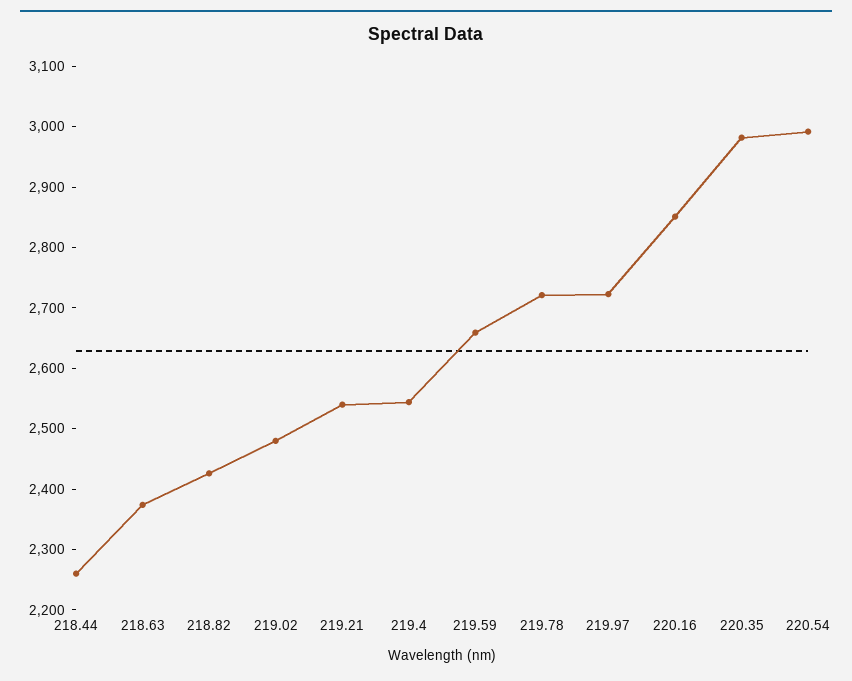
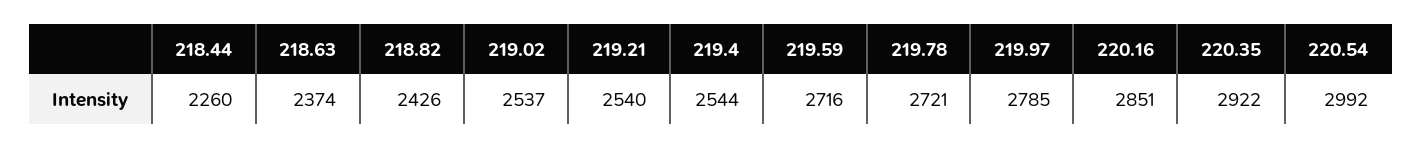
  {
    "218.44": 2260,
    "218.63": 2374,
    "218.82": 2426,
-   "219.02": 2480,
+   "219.02": 2537,
    "219.21": 2540,
    "219.4": 2544,
-   "219.59": 2660,
+   "219.59": 2716,
    "219.78": 2721,
-   "219.97": 2720,
+   "219.97": 2785,
    "220.16": 2851,
-   "220.35": 2980,
+   "220.35": 2922,
    "220.54": 2992
  }

